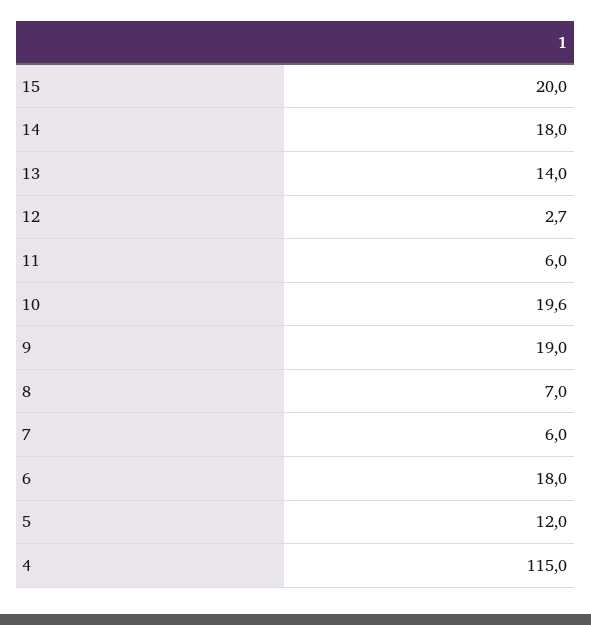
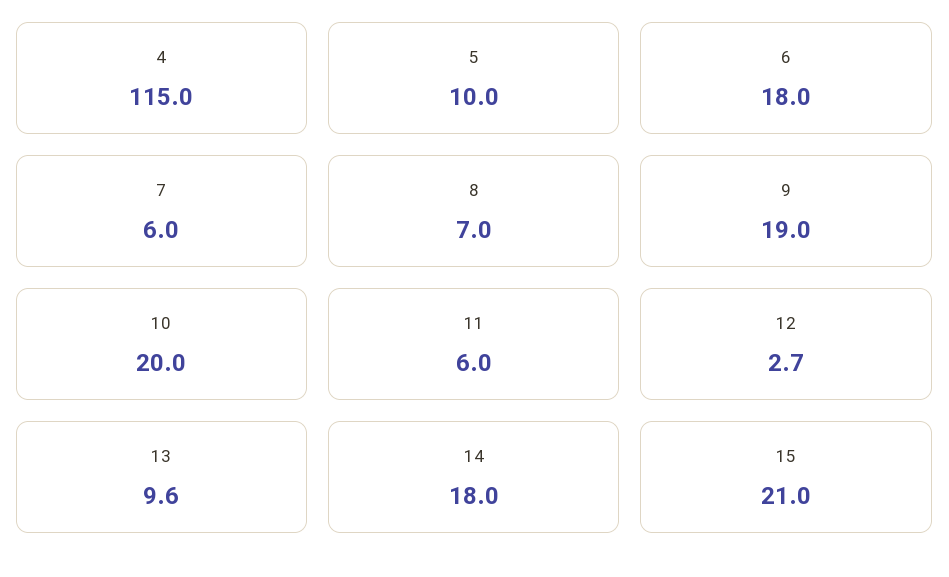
  {
-   "15": 20,
+   "15": 21,
    "14": 18,
-   "13": 14,
+   "13": 9.6,
    "12": 2.7,
    "11": 6,
-   "10": 19.6,
+   "10": 20,
    "9": 19,
    "8": 7,
    "7": 6,
    "6": 18,
-   "5": 12,
+   "5": 10,
    "4": 115
  }

